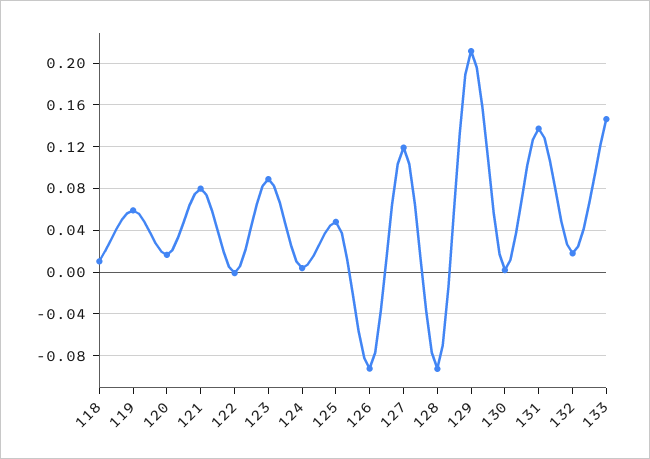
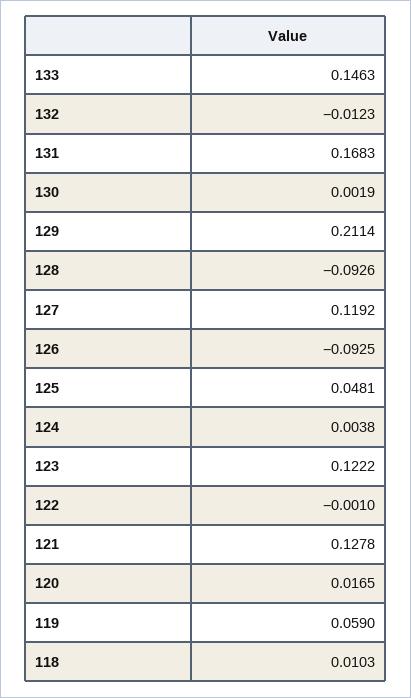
  {
    "118": 0.0103,
    "119": 0.059,
    "120": 0.0165,
-   "121": 0.08,
+   "121": 0.1278,
    "122": -0.001,
-   "123": 0.09,
+   "123": 0.1222,
    "124": 0.0038,
    "125": 0.0481,
    "126": -0.0925,
    "127": 0.1192,
    "128": -0.0926,
    "129": 0.2114,
    "130": 0.0019,
-   "131": 0.14,
+   "131": 0.1683,
-   "132": 0.02,
+   "132": -0.0123,
    "133": 0.1463
  }

